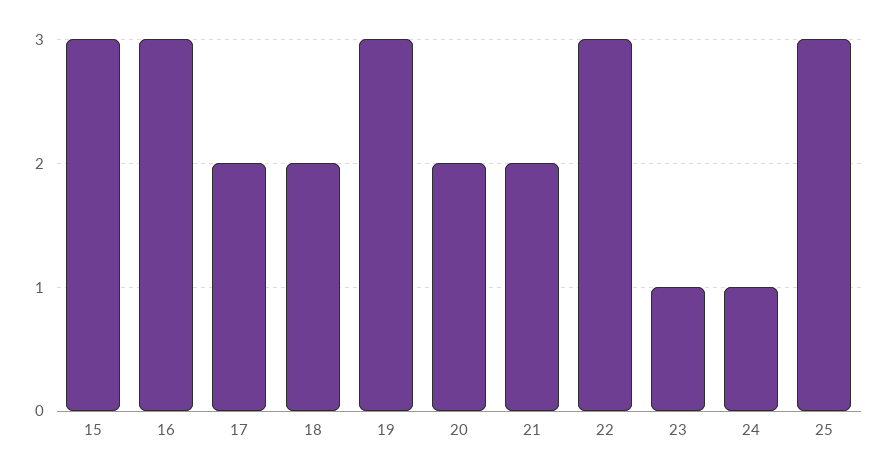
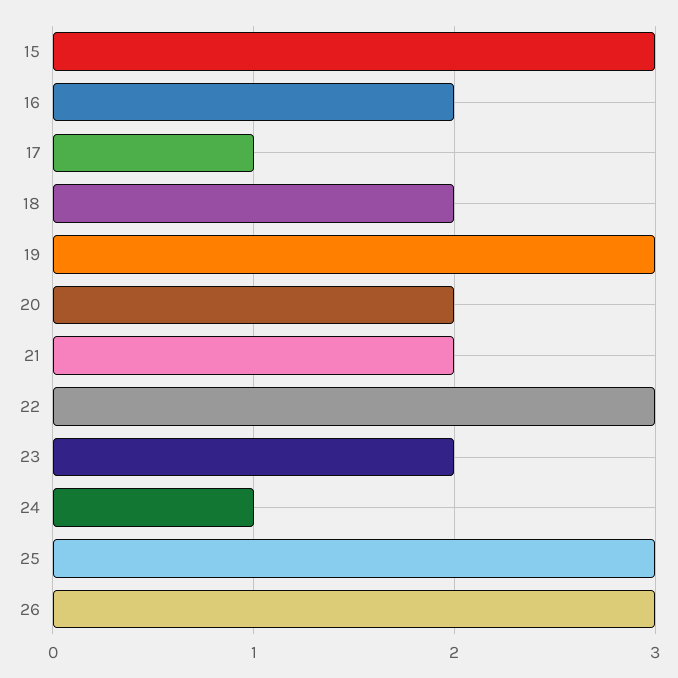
  {
    "15": 3,
-   "16": 3,
+   "16": 2,
-   "17": 2,
+   "17": 1,
    "18": 2,
    "19": 3,
    "20": 2,
    "21": 2,
    "22": 3,
-   "23": 1,
+   "23": 2,
    "24": 1,
-   "25": 3
+   "25": 3,
+   "26": 3
  }

